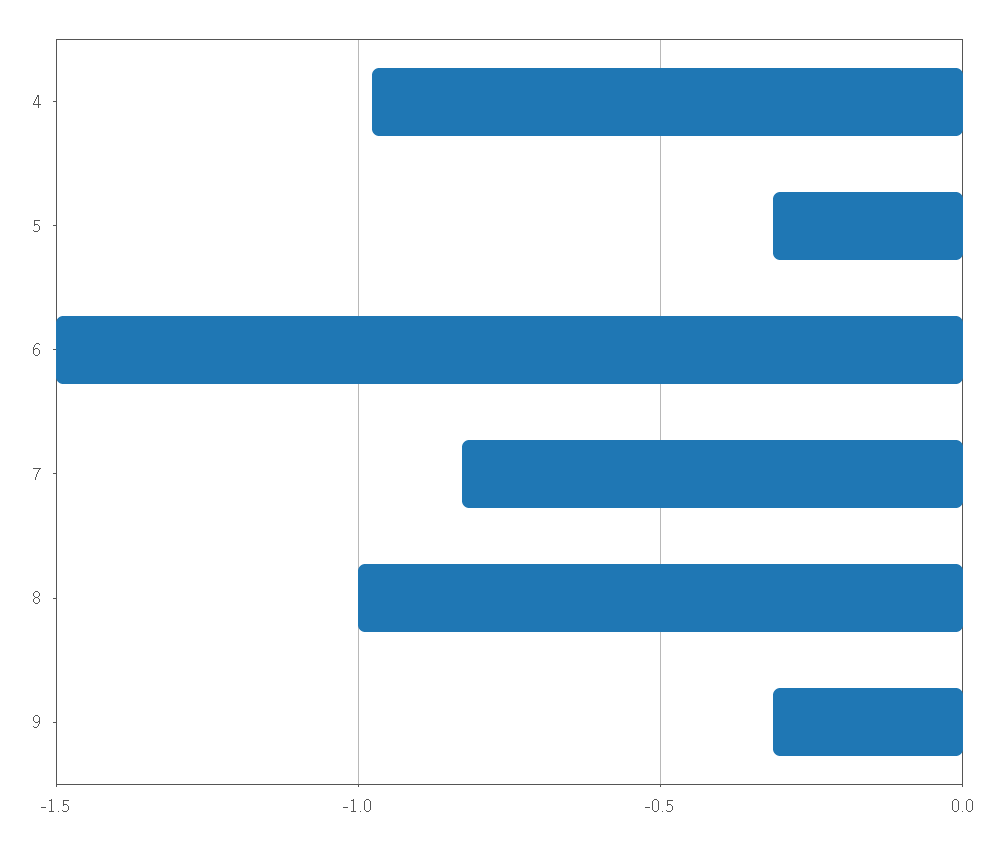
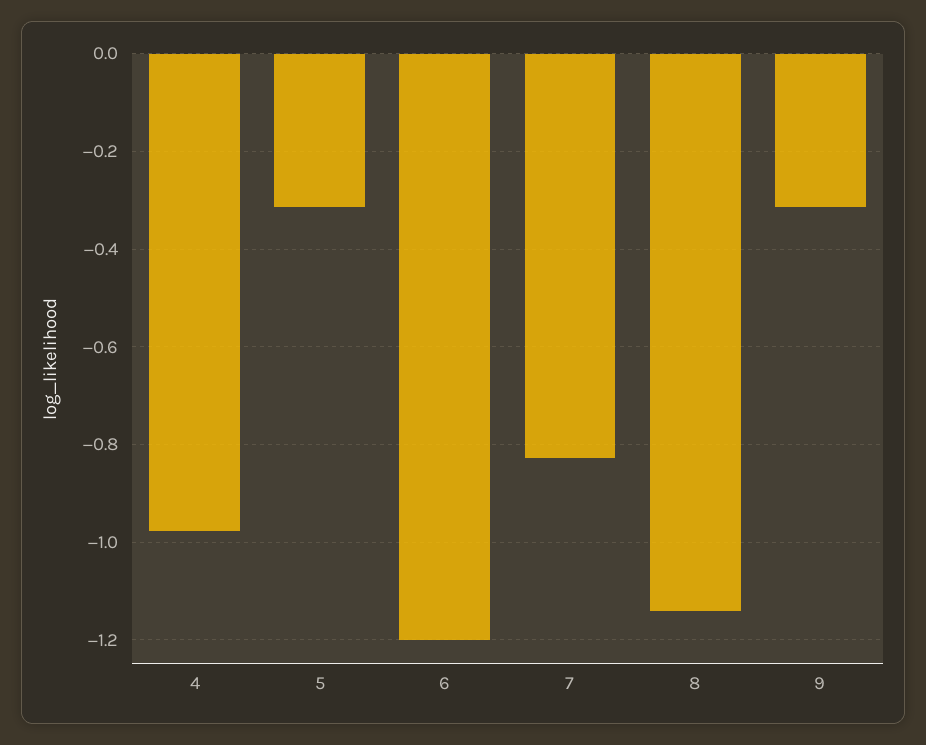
  {
    "4": -0.98,
    "5": -0.32,
-   "6": -1.5,
+   "6": -1.2,
    "7": -0.82,
-   "8": -1,
+   "8": -1.14,
    "9": -0.32
  }

